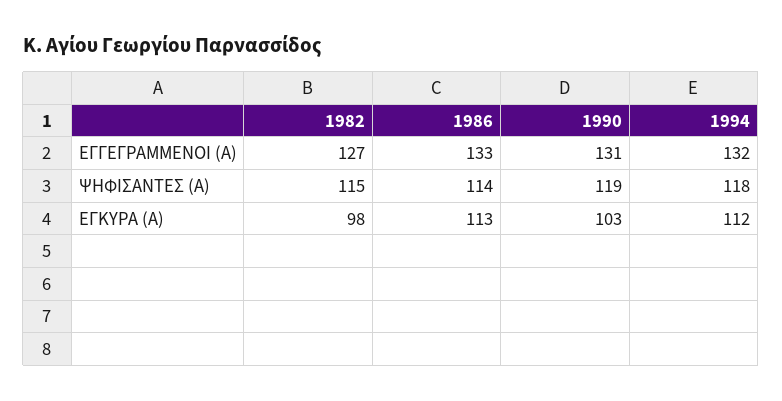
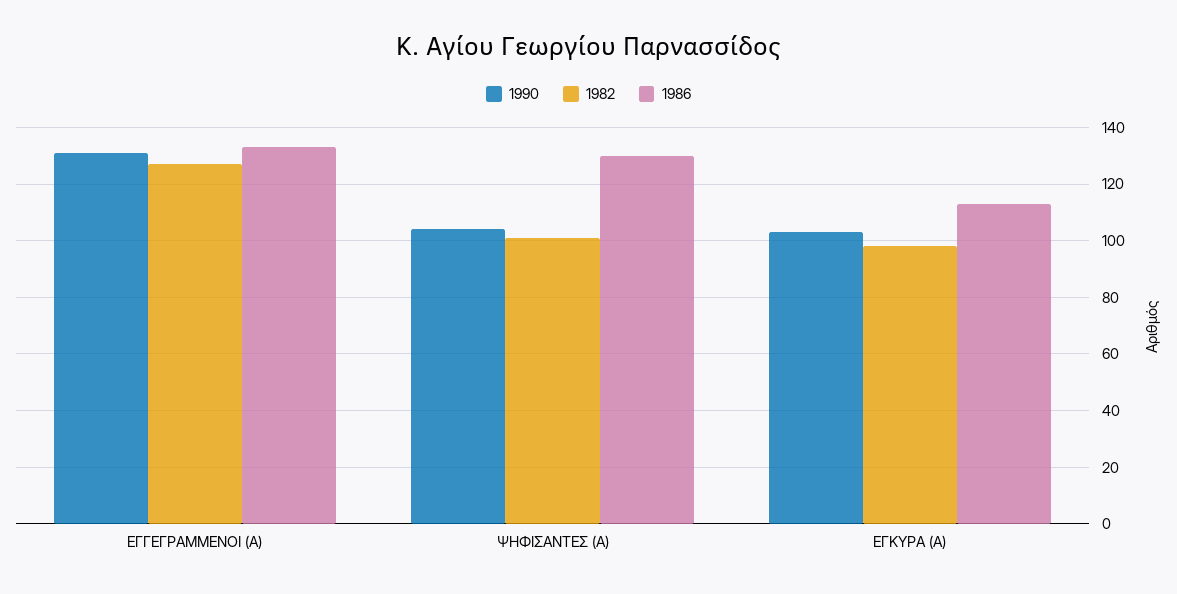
  {
    "1982": {
      "ΕΓΓΕΓΡΑΜΜΕΝΟΙ (Α)": 127,
-     "ΨΗΦΙΣΑΝΤΕΣ (Α)": 115,
+     "ΨΗΦΙΣΑΝΤΕΣ (Α)": 100,
      "ΕΓΚΥΡΑ (Α)": 98
    },
    "1986": {
      "ΕΓΓΕΓΡΑΜΜΕΝΟΙ (Α)": 133,
-     "ΨΗΦΙΣΑΝΤΕΣ (Α)": 114,
+     "ΨΗΦΙΣΑΝΤΕΣ (Α)": 130,
      "ΕΓΚΥΡΑ (Α)": 113
    },
    "1990": {
      "ΕΓΓΕΓΡΑΜΜΕΝΟΙ (Α)": 131,
-     "ΨΗΦΙΣΑΝΤΕΣ (Α)": 119,
+     "ΨΗΦΙΣΑΝΤΕΣ (Α)": 105,
      "ΕΓΚΥΡΑ (Α)": 103
-   },
+   }
-   "1994": {
-     "ΕΓΓΕΓΡΑΜΜΕΝΟΙ (Α)": 132,
-     "ΨΗΦΙΣΑΝΤΕΣ (Α)": 118,
-     "ΕΓΚΥΡΑ (Α)": 112
-   }
  }

